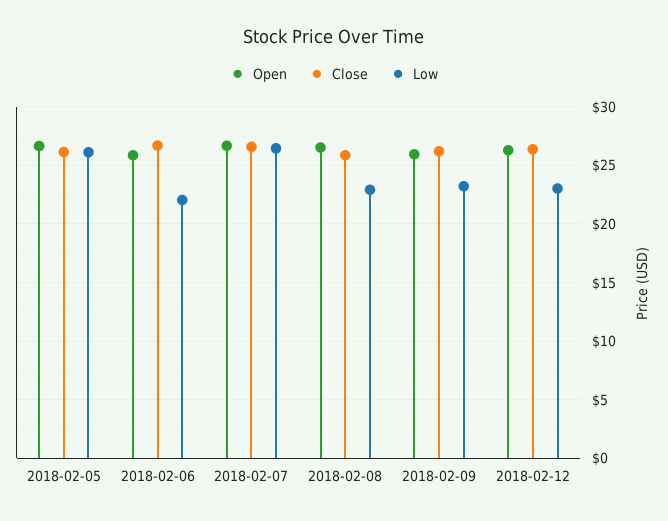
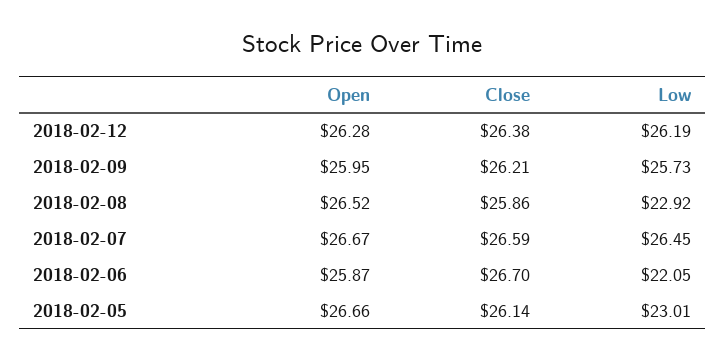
  {
    "Open": {
      "2018-02-05": 26.66,
      "2018-02-06": 25.87,
      "2018-02-07": 26.67,
      "2018-02-08": 26.52,
      "2018-02-09": 25.95,
      "2018-02-12": 26.28
    },
    "Close": {
      "2018-02-05": 26.14,
      "2018-02-06": 26.7,
      "2018-02-07": 26.59,
      "2018-02-08": 25.86,
      "2018-02-09": 26.21,
      "2018-02-12": 26.38
    },
    "Low": {
-     "2018-02-05": 26,
+     "2018-02-05": 23.01,
      "2018-02-06": 22.05,
      "2018-02-07": 26.45,
      "2018-02-08": 22.92,
-     "2018-02-09": 23,
+     "2018-02-09": 25.73,
-     "2018-02-12": 23
+     "2018-02-12": 26.19
    }
  }

